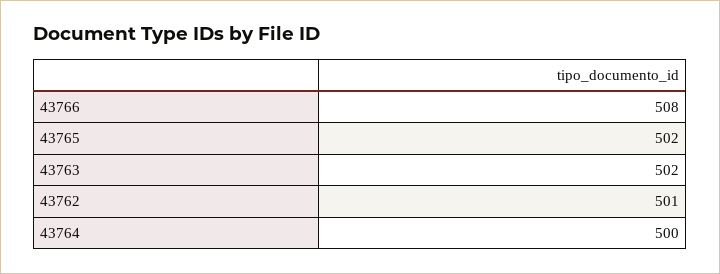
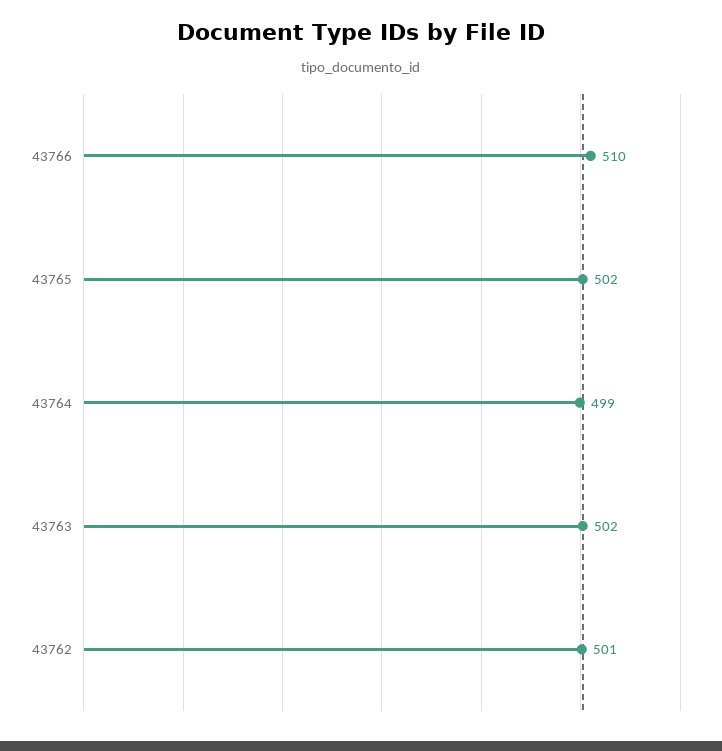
  {
-   "43766": 508,
+   "43766": 510,
    "43765": 502,
    "43763": 502,
    "43762": 501,
-   "43764": 500
+   "43764": 499
  }

